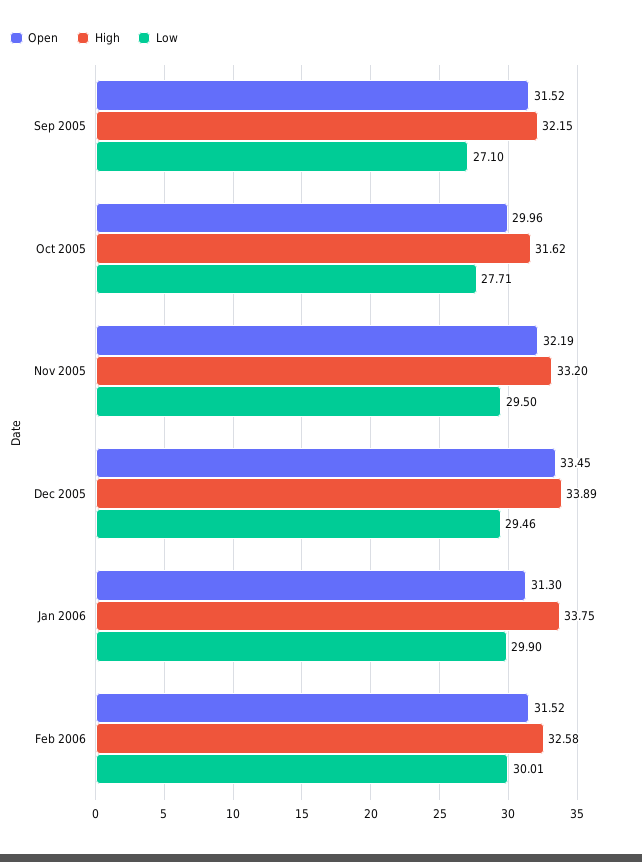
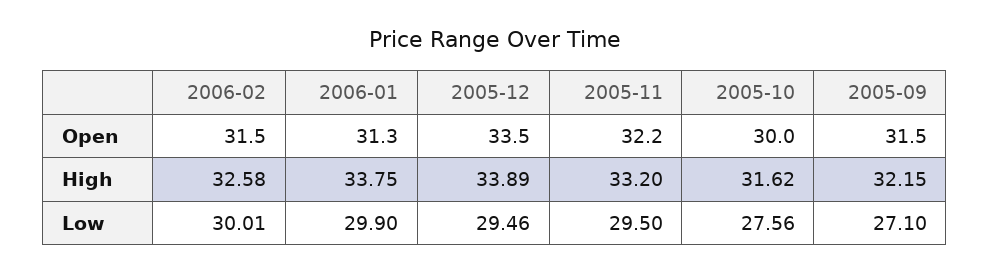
  {
    "Open": {
      "Sep 2005": 31.52,
      "Oct 2005": 29.96,
      "Nov 2005": 32.19,
      "Dec 2005": 33.45,
      "Jan 2006": 31.3,
      "Feb 2006": 31.52
    },
    "High": {
      "Sep 2005": 32.15,
      "Oct 2005": 31.62,
      "Nov 2005": 33.2,
      "Dec 2005": 33.89,
      "Jan 2006": 33.75,
      "Feb 2006": 32.58
    },
    "Low": {
      "Sep 2005": 27.1,
-     "Oct 2005": 27.71,
+     "Oct 2005": 27.56,
      "Nov 2005": 29.5,
      "Dec 2005": 29.46,
      "Jan 2006": 29.9,
      "Feb 2006": 30.01
    }
  }

